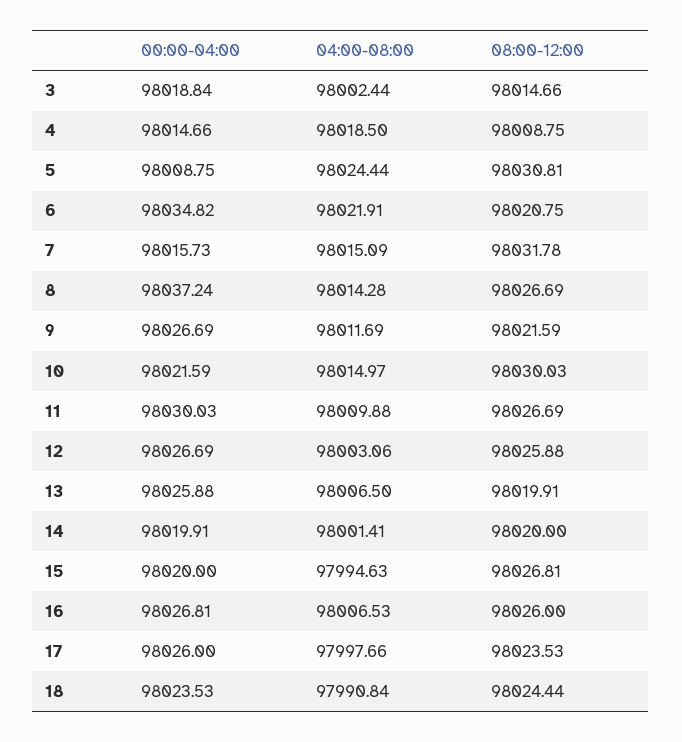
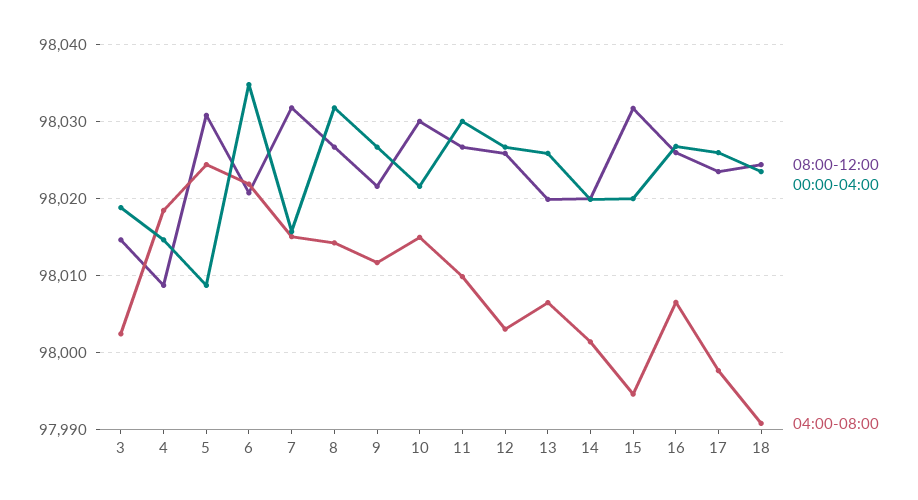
  {
    "00:00-04:00": {
      "3": 98018.84,
      "4": 98014.66,
      "5": 98008.75,
      "6": 98034.82,
      "7": 98015.73,
-     "8": 98037.24,
+     "8": 98032,
      "9": 98026.69,
      "10": 98021.59,
      "11": 98030.03,
      "12": 98026.69,
      "13": 98025.88,
      "14": 98019.91,
      "15": 98020,
      "16": 98026.81,
      "17": 98026,
      "18": 98023.53
    },
    "04:00-08:00": {
      "3": 98002.44,
      "4": 98018.5,
      "5": 98024.44,
      "6": 98021.91,
      "7": 98015.09,
      "8": 98014.28,
      "9": 98011.69,
      "10": 98014.97,
      "11": 98009.88,
      "12": 98003.06,
      "13": 98006.5,
      "14": 98001.41,
      "15": 97994.63,
      "16": 98006.53,
      "17": 97997.66,
      "18": 97990.84
    },
    "08:00-12:00": {
      "3": 98014.66,
      "4": 98008.75,
      "5": 98030.81,
      "6": 98020.75,
      "7": 98031.78,
      "8": 98026.69,
      "9": 98021.59,
      "10": 98030.03,
      "11": 98026.69,
      "12": 98025.88,
      "13": 98019.91,
      "14": 98020,
-     "15": 98026.81,
+     "15": 98032,
      "16": 98026,
      "17": 98023.53,
      "18": 98024.44
    }
  }

